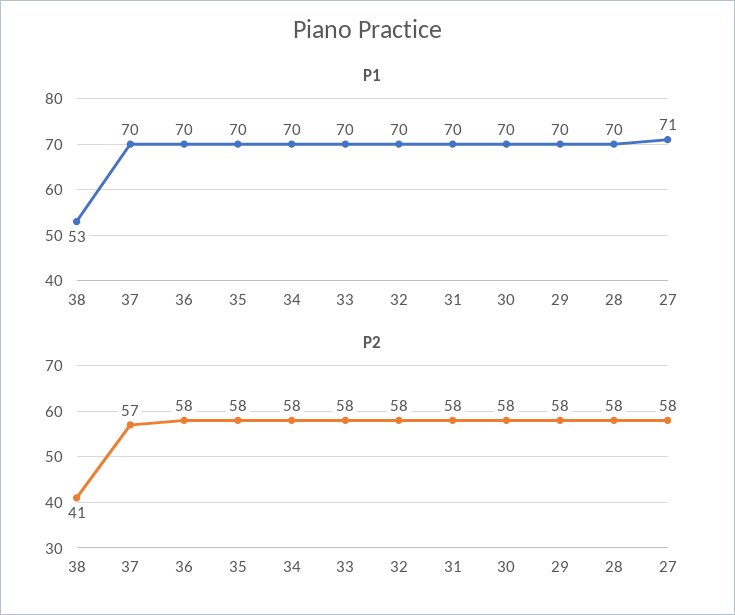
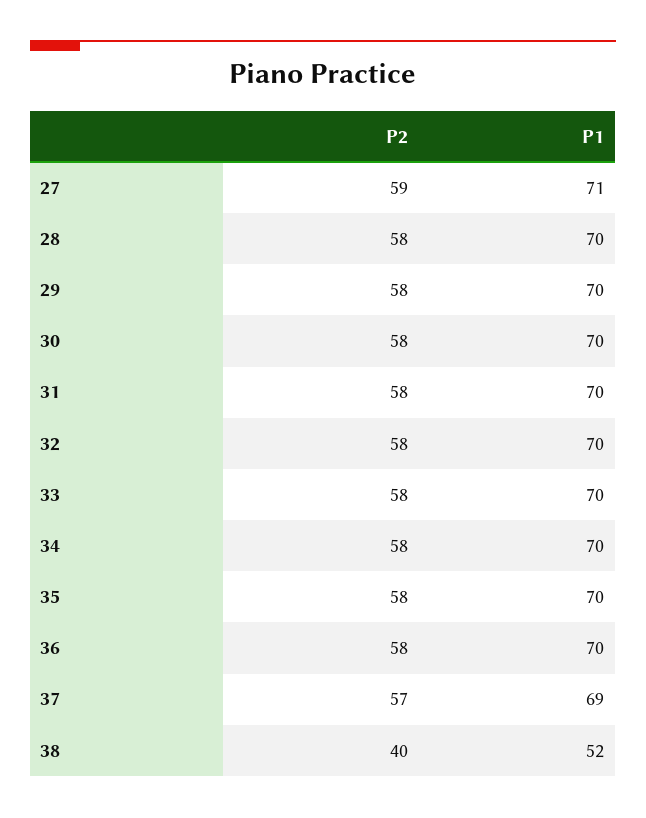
  {
    "P1": {
-     "38": 53,
+     "38": 52,
-     "37": 70,
+     "37": 69,
      "36": 70,
      "35": 70,
      "34": 70,
      "33": 70,
      "32": 70,
      "31": 70,
      "30": 70,
      "29": 70,
      "28": 70,
      "27": 71
    },
    "P2": {
-     "38": 41,
+     "38": 40,
      "37": 57,
      "36": 58,
      "35": 58,
      "34": 58,
      "33": 58,
      "32": 58,
      "31": 58,
      "30": 58,
      "29": 58,
      "28": 58,
-     "27": 58
+     "27": 59
    }
  }

